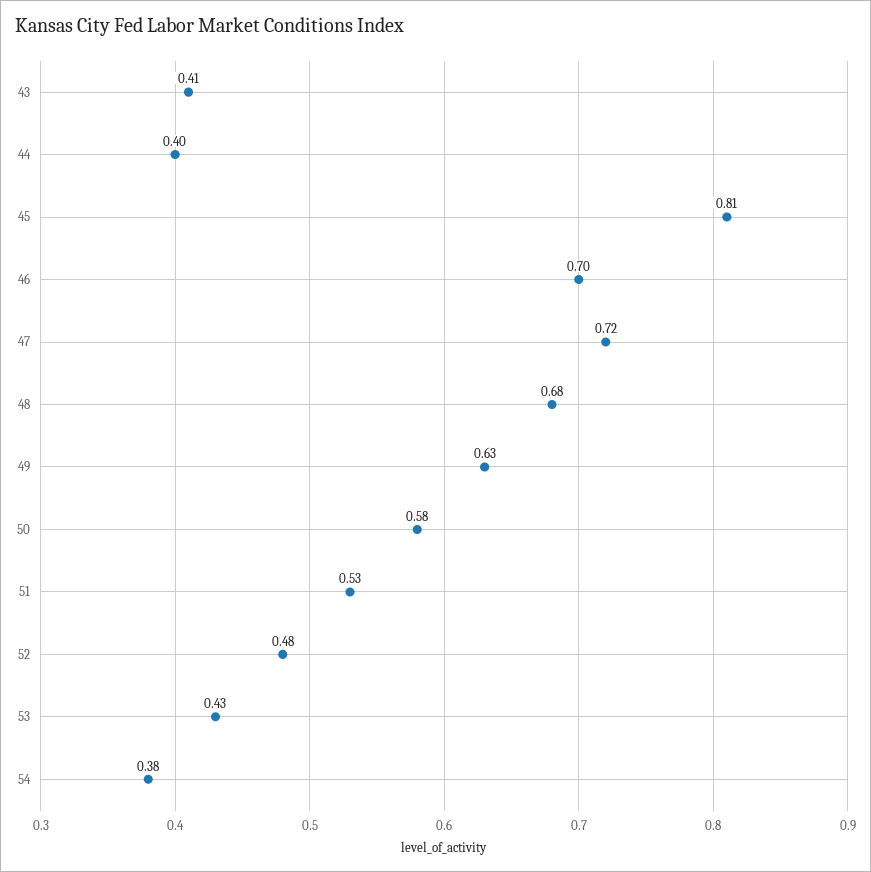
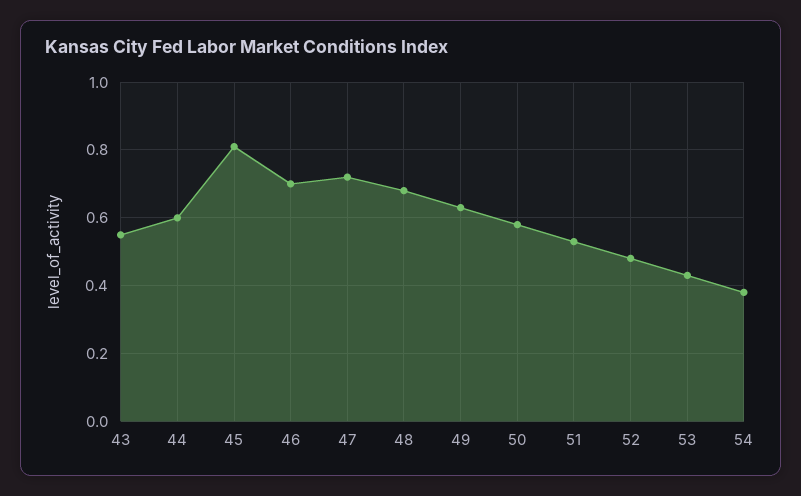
  {
-   "43": 0.41,
+   "43": 0.55,
-   "44": 0.4,
+   "44": 0.6,
    "45": 0.81,
    "46": 0.7,
    "47": 0.72,
    "48": 0.68,
    "49": 0.63,
    "50": 0.58,
    "51": 0.53,
    "52": 0.48,
    "53": 0.43,
    "54": 0.38
  }

